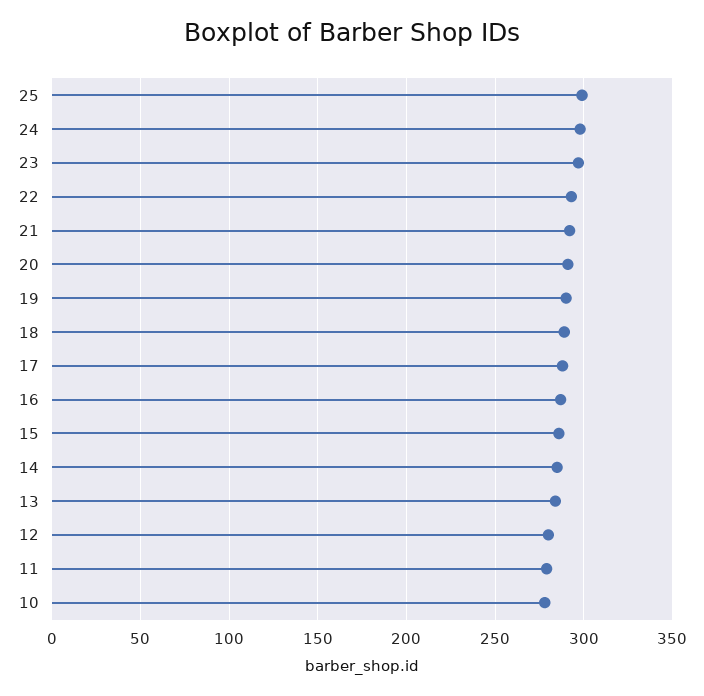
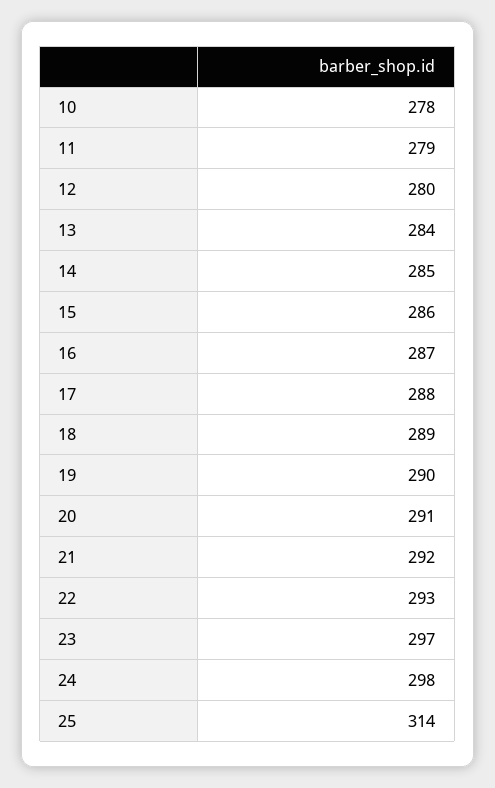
  {
-   "25": 300,
+   "25": 314,
    "24": 298,
    "23": 297,
    "22": 293,
    "21": 292,
    "20": 291,
    "19": 290,
    "18": 289,
    "17": 288,
    "16": 287,
    "15": 286,
    "14": 285,
    "13": 284,
    "12": 280,
    "11": 279,
    "10": 278
  }

